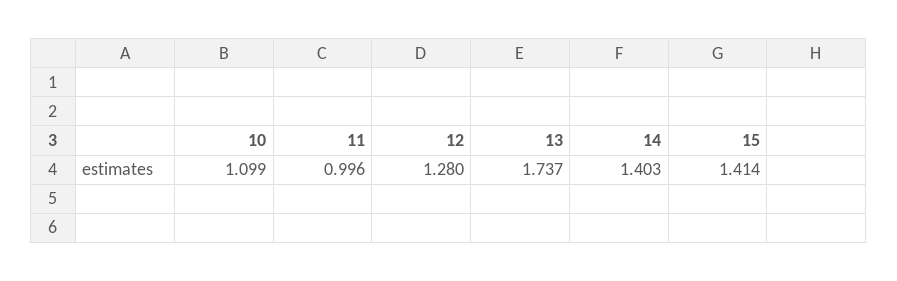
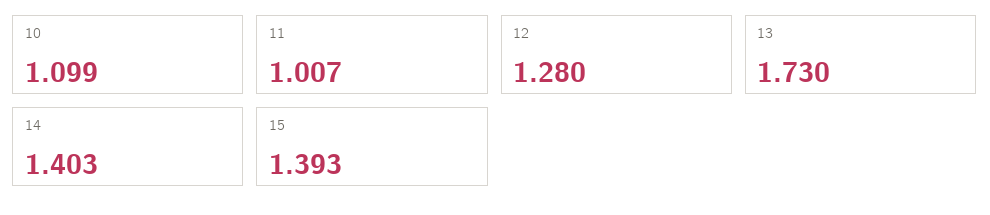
  {
    "10": 1.099,
-   "11": 0.996,
+   "11": 1.007,
    "12": 1.28,
-   "13": 1.737,
+   "13": 1.73,
    "14": 1.403,
-   "15": 1.414
+   "15": 1.393
  }

